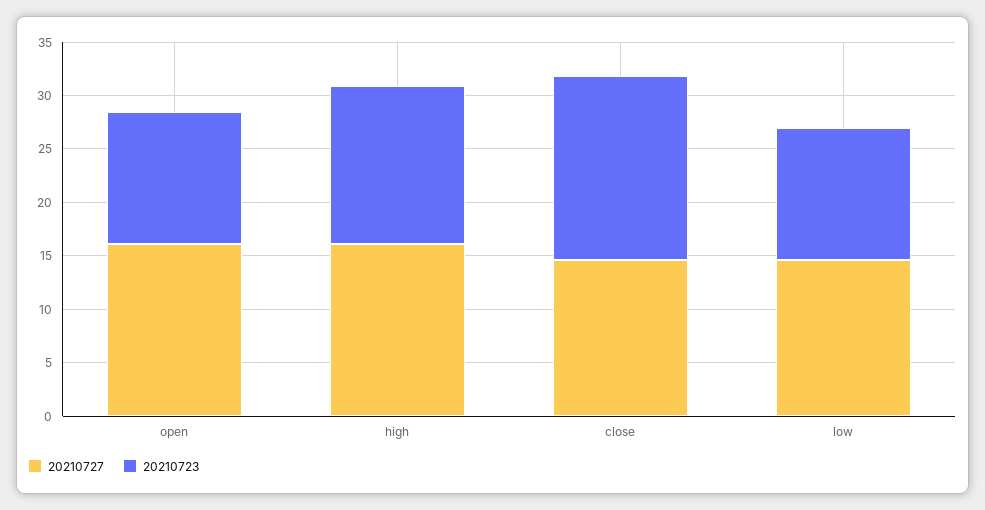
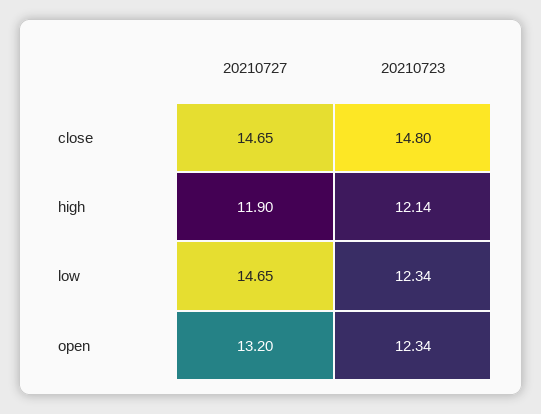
  {
    "20210727": {
-     "open": 16,
+     "open": 13.2,
-     "high": 16,
+     "high": 11.9,
      "close": 14.65,
      "low": 14.65
    },
    "20210723": {
      "open": 12.34,
-     "high": 15,
+     "high": 12.14,
-     "close": 17,
+     "close": 14.8,
      "low": 12.34
    }
  }

